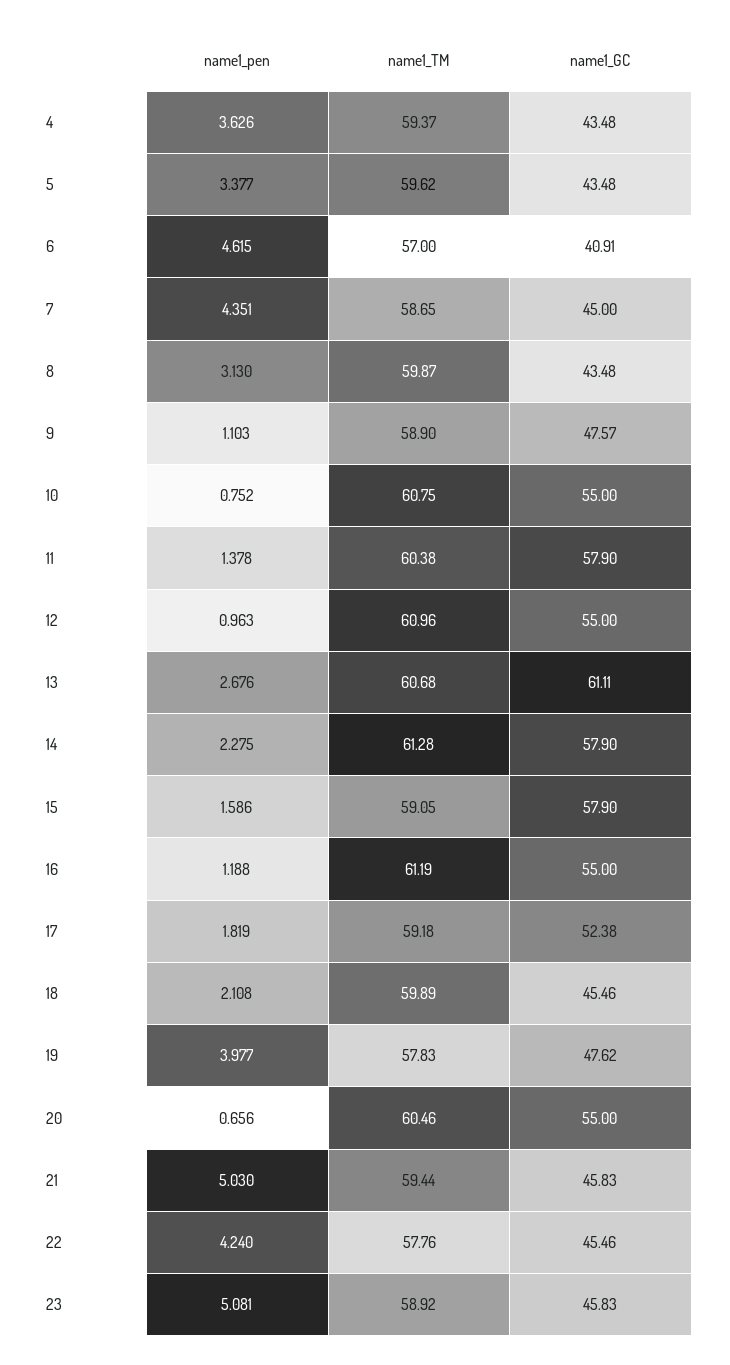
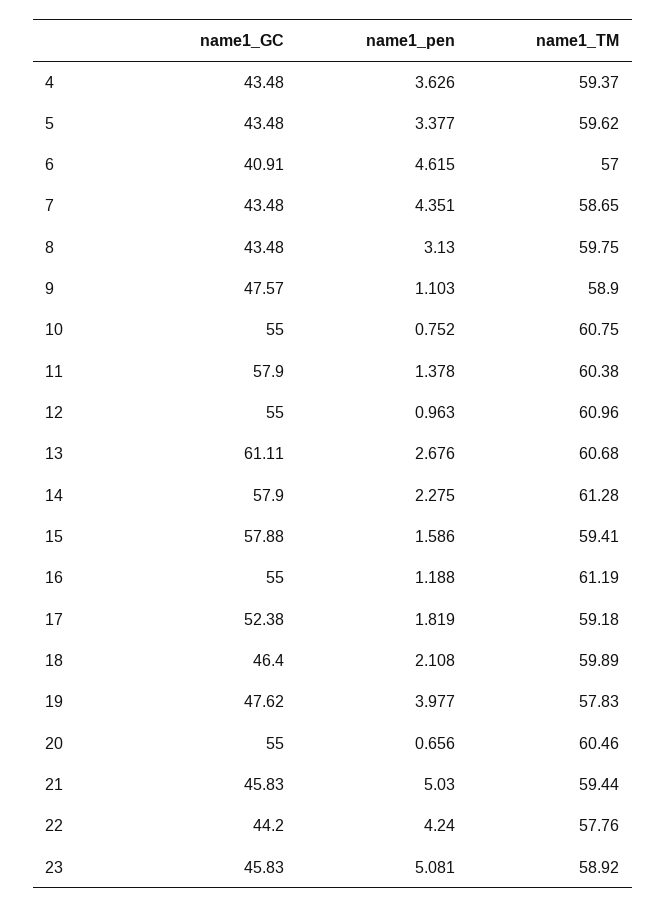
  {
    "name1_pen": {
      "4": 3.626,
      "5": 3.377,
      "6": 4.615,
      "7": 4.351,
      "8": 3.13,
      "9": 1.103,
      "10": 0.752,
      "11": 1.378,
      "12": 0.963,
      "13": 2.676,
      "14": 2.275,
      "15": 1.586,
      "16": 1.188,
      "17": 1.819,
      "18": 2.108,
      "19": 3.977,
      "20": 0.656,
      "21": 5.03,
      "22": 4.24,
      "23": 5.081
    },
    "name1_TM": {
      "4": 59.37,
      "5": 59.62,
      "6": 57,
      "7": 58.65,
-     "8": 59.87,
+     "8": 59.75,
      "9": 58.9,
      "10": 60.75,
      "11": 60.38,
      "12": 60.96,
      "13": 60.68,
      "14": 61.28,
-     "15": 59.05,
+     "15": 59.41,
      "16": 61.19,
      "17": 59.18,
      "18": 59.89,
      "19": 57.83,
      "20": 60.46,
      "21": 59.44,
      "22": 57.76,
      "23": 58.92
    },
    "name1_GC": {
      "4": 43.48,
      "5": 43.48,
      "6": 40.91,
-     "7": 45,
+     "7": 43.48,
      "8": 43.48,
      "9": 47.57,
      "10": 55,
      "11": 57.9,
      "12": 55,
      "13": 61.11,
      "14": 57.9,
-     "15": 57.9,
+     "15": 57.88,
      "16": 55,
      "17": 52.38,
-     "18": 45.46,
+     "18": 46.4,
      "19": 47.62,
      "20": 55,
      "21": 45.83,
-     "22": 45.46,
+     "22": 44.2,
      "23": 45.83
    }
  }

